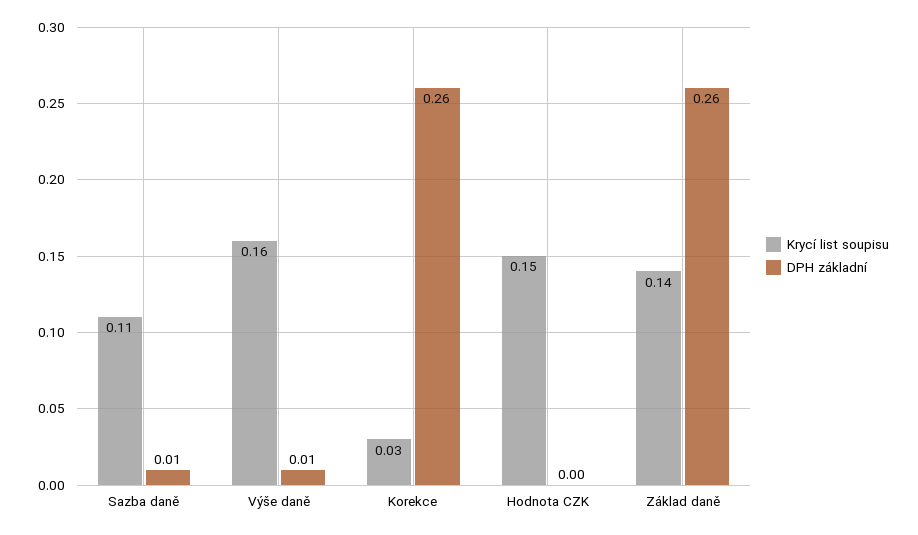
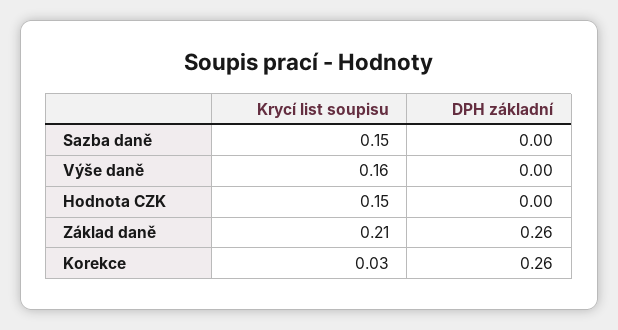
  {
    "Krycí list soupisu": {
-     "Sazba daně": 0.11,
+     "Sazba daně": 0.15,
      "Výše daně": 0.16,
      "Korekce": 0.03,
      "Hodnota CZK": 0.15,
-     "Základ daně": 0.14
+     "Základ daně": 0.21
    },
    "DPH základní": {
-     "Sazba daně": 0.01,
+     "Sazba daně": 0,
-     "Výše daně": 0.01,
+     "Výše daně": 0,
      "Korekce": 0.26,
      "Hodnota CZK": 0,
      "Základ daně": 0.26
    }
  }

